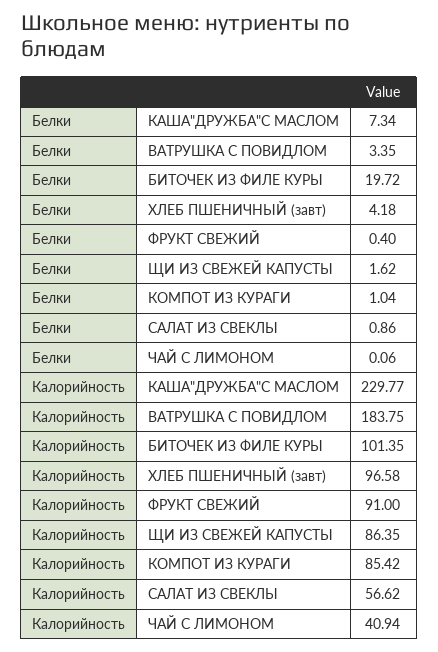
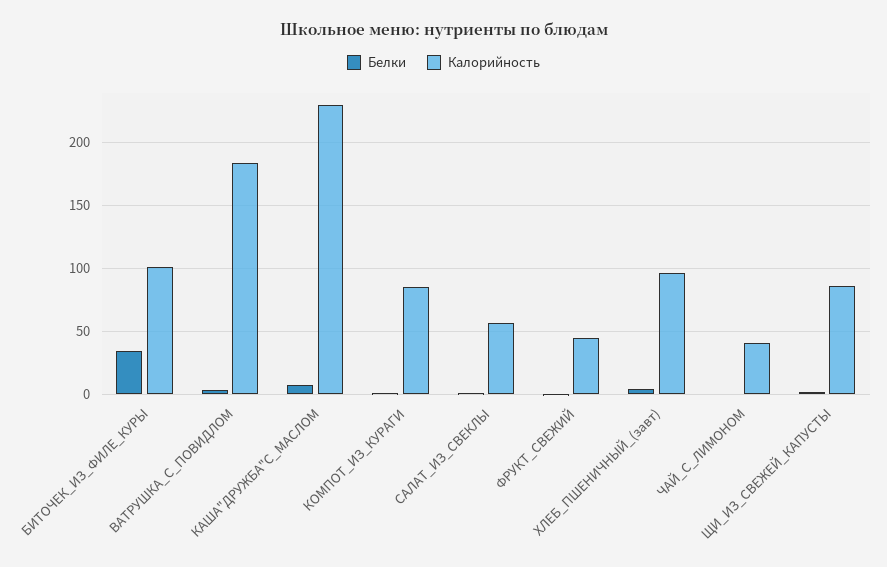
  {
    "Белки": {
      "КАША\"ДРУЖБА\"С МАСЛОМ": 7.34,
      "ВАТРУШКА С ПОВИДЛОМ": 3.35,
-     "БИТОЧЕК ИЗ ФИЛЕ КУРЫ": 19.72,
+     "БИТОЧЕК ИЗ ФИЛЕ КУРЫ": 35,
      "ХЛЕБ ПШЕНИЧНЫЙ (завт)": 4.18,
      "ФРУКТ СВЕЖИЙ": 0.4,
      "ЩИ ИЗ СВЕЖЕЙ КАПУСТЫ": 1.62,
      "КОМПОТ ИЗ КУРАГИ": 1.04,
      "САЛАТ ИЗ СВЕКЛЫ": 0.86,
      "ЧАЙ С ЛИМОНОМ": 0.06
    },
    "Калорийность": {
      "КАША\"ДРУЖБА\"С МАСЛОМ": 229.77,
      "ВАТРУШКА С ПОВИДЛОМ": 183.75,
      "БИТОЧЕК ИЗ ФИЛЕ КУРЫ": 101.35,
      "ХЛЕБ ПШЕНИЧНЫЙ (завт)": 96.58,
-     "ФРУКТ СВЕЖИЙ": 91,
+     "ФРУКТ СВЕЖИЙ": 45,
      "ЩИ ИЗ СВЕЖЕЙ КАПУСТЫ": 86.35,
      "КОМПОТ ИЗ КУРАГИ": 85.42,
      "САЛАТ ИЗ СВЕКЛЫ": 56.62,
      "ЧАЙ С ЛИМОНОМ": 40.94
    }
  }

